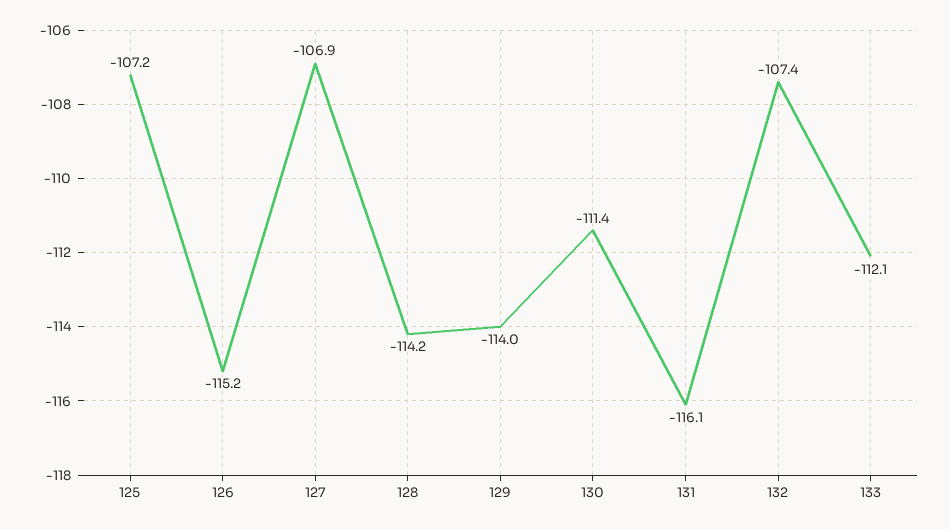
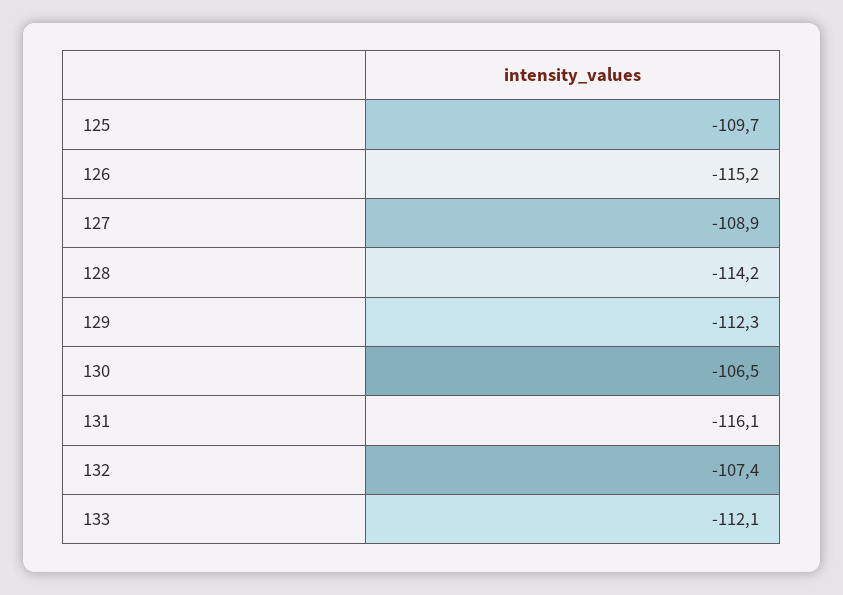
  {
-   "125": -107.2,
+   "125": -109.7,
    "126": -115.2,
-   "127": -106.9,
+   "127": -108.9,
    "128": -114.2,
-   "129": -114,
+   "129": -112.3,
-   "130": -111.4,
+   "130": -106.5,
    "131": -116.1,
    "132": -107.4,
    "133": -112.1
  }

